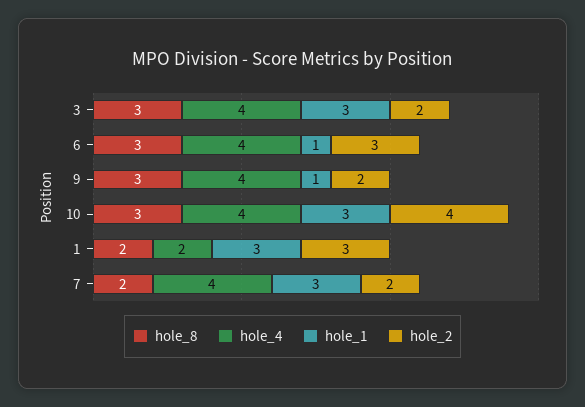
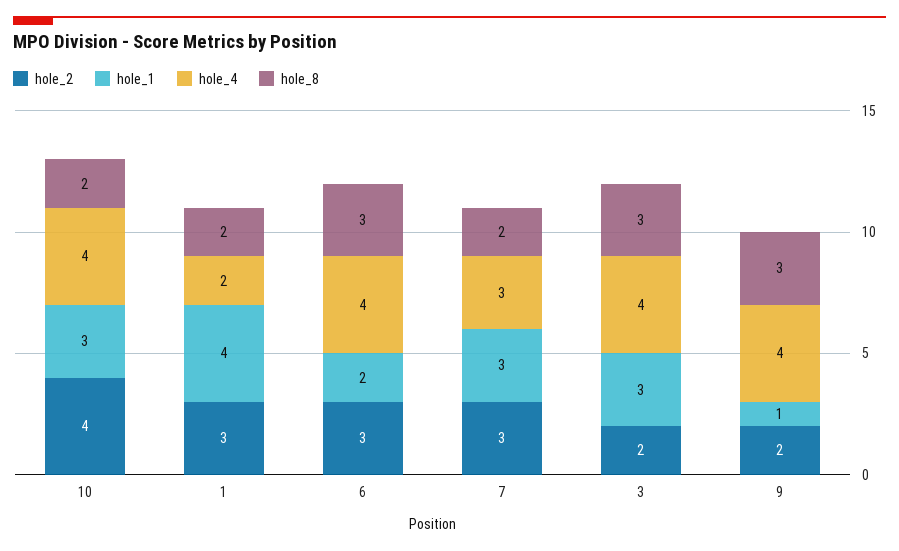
  {
    "hole_8": {
      "3": 3,
      "6": 3,
      "9": 3,
-     "10": 3,
+     "10": 2,
      "1": 2,
      "7": 2
    },
    "hole_4": {
      "3": 4,
      "6": 4,
      "9": 4,
      "10": 4,
      "1": 2,
-     "7": 4
+     "7": 3
    },
    "hole_1": {
      "3": 3,
-     "6": 1,
+     "6": 2,
      "9": 1,
      "10": 3,
-     "1": 3,
+     "1": 4,
      "7": 3
    },
    "hole_2": {
      "3": 2,
      "6": 3,
      "9": 2,
      "10": 4,
      "1": 3,
-     "7": 2
+     "7": 3
    }
  }

